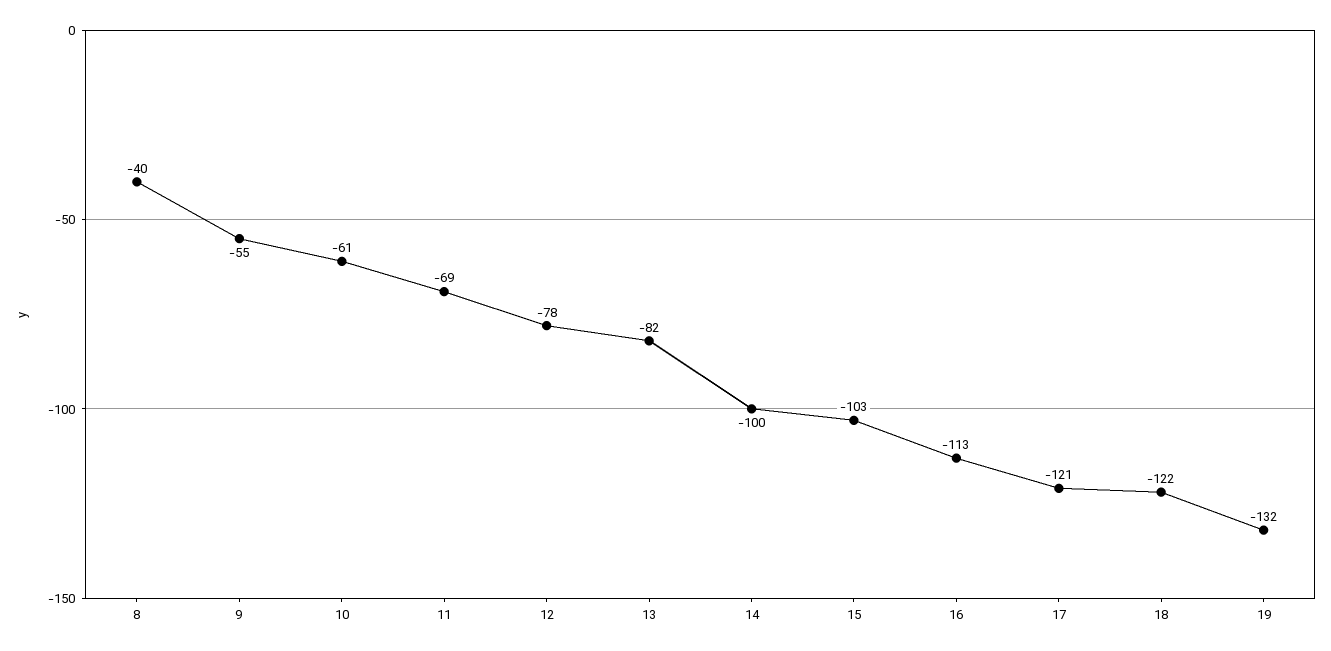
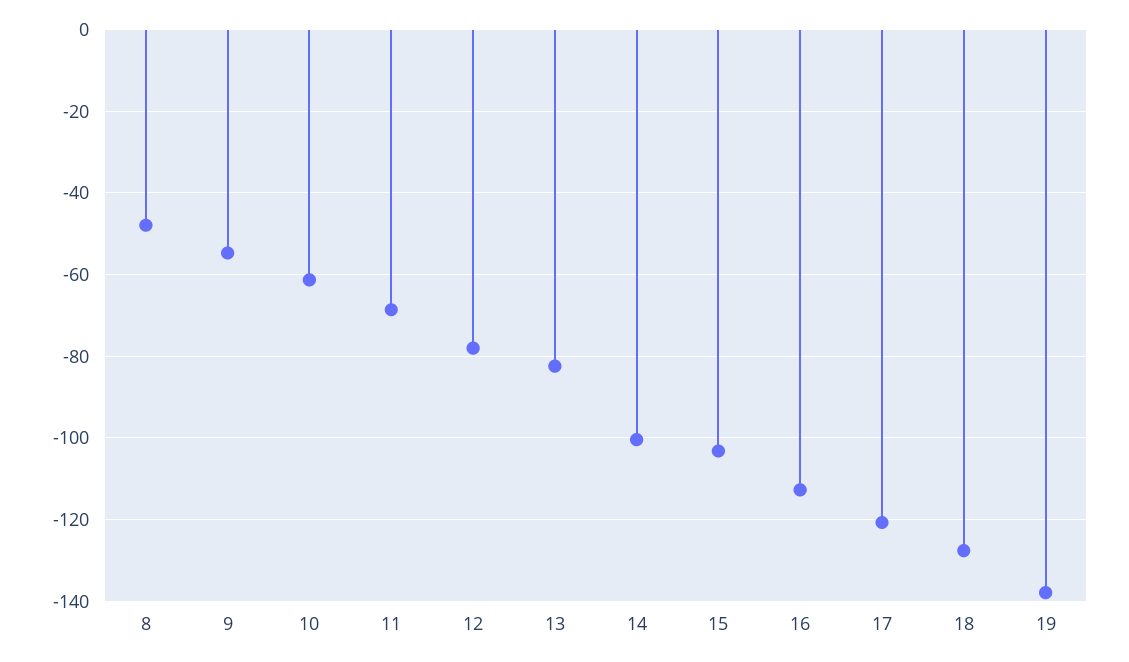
  {
-   "8": -40,
+   "8": -48,
    "9": -55,
    "10": -61,
    "11": -69,
    "12": -78,
    "13": -82,
    "14": -100,
    "15": -103,
    "16": -113,
    "17": -121,
-   "18": -122,
+   "18": -128,
-   "19": -132
+   "19": -138
  }

